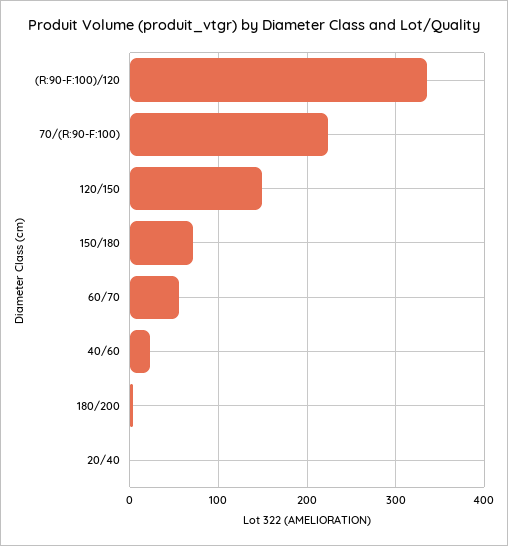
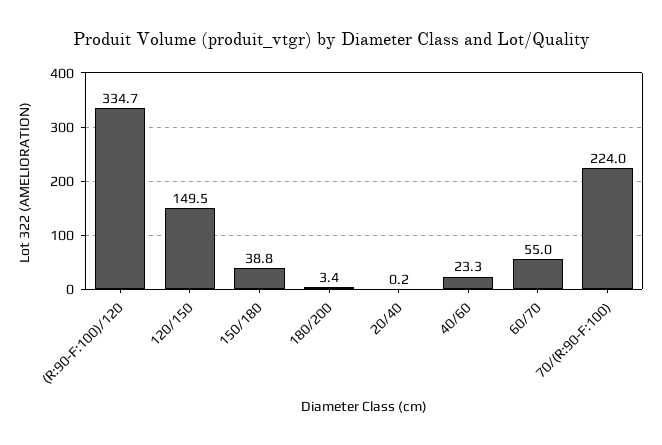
  {
    "(R:90-F:100)/120": 334.7,
    "70/(R:90-F:100)": 224,
    "120/150": 149.5,
-   "150/180": 70,
+   "150/180": 38.8,
    "60/70": 55,
    "40/60": 23.3,
    "180/200": 3.4,
    "20/40": 0.2
  }

